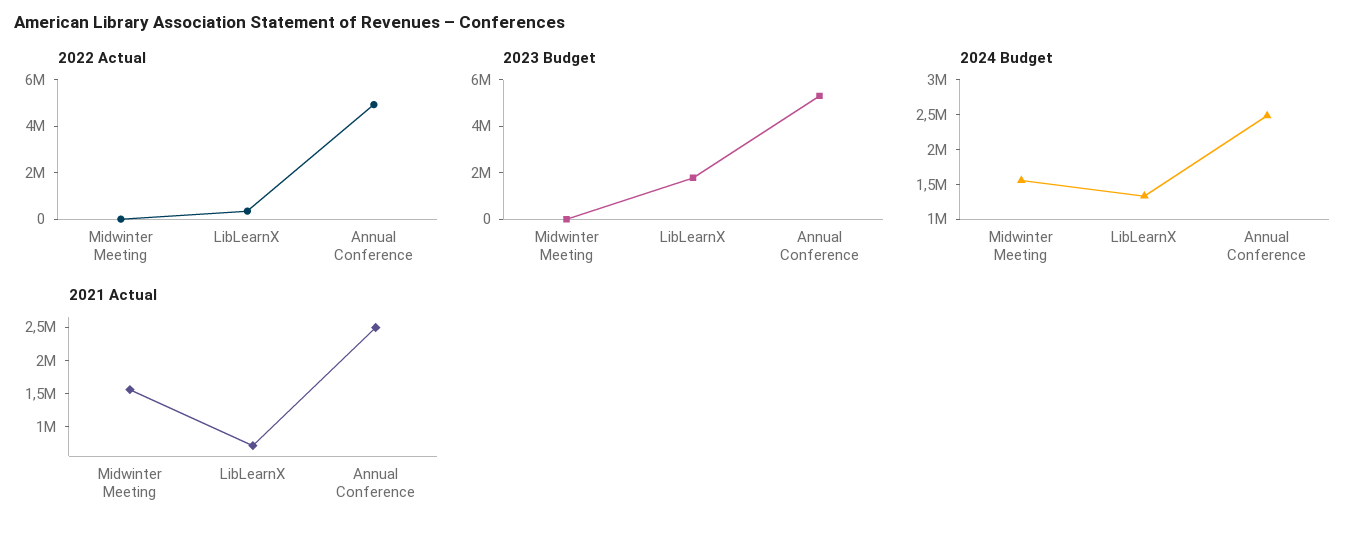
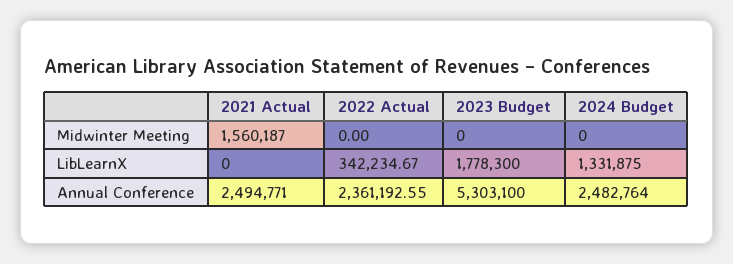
  {
    "2022 Actual": {
      "Midwinter Meeting": 0,
      "LibLearnX": 342234.67,
-     "Annual Conference": 5000000
+     "Annual Conference": 2361192.55
    },
    "2023 Budget": {
      "Midwinter Meeting": 0,
      "LibLearnX": 1778300,
      "Annual Conference": 5303100
    },
    "2024 Budget": {
-     "Midwinter Meeting": 1500000,
+     "Midwinter Meeting": 0,
      "LibLearnX": 1331875,
      "Annual Conference": 2482764
    },
    "2021 Actual": {
      "Midwinter Meeting": 1560187,
-     "LibLearnX": 750000,
+     "LibLearnX": 0,
      "Annual Conference": 2494771
    }
  }

